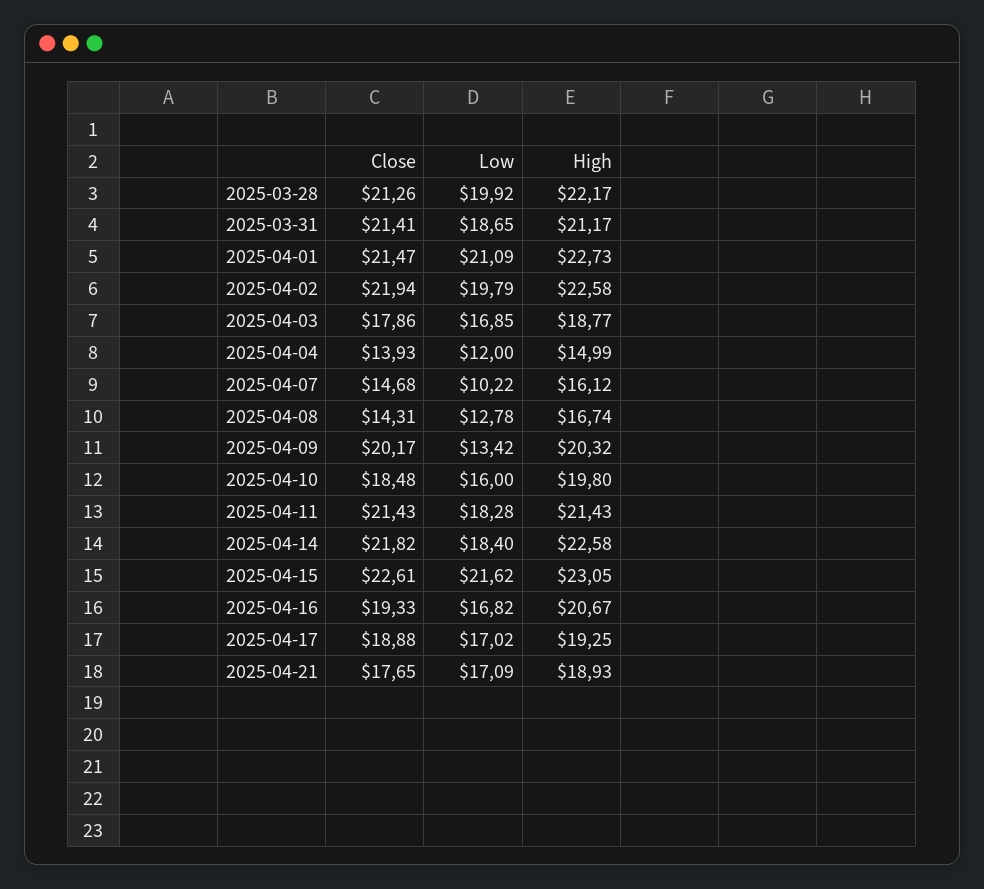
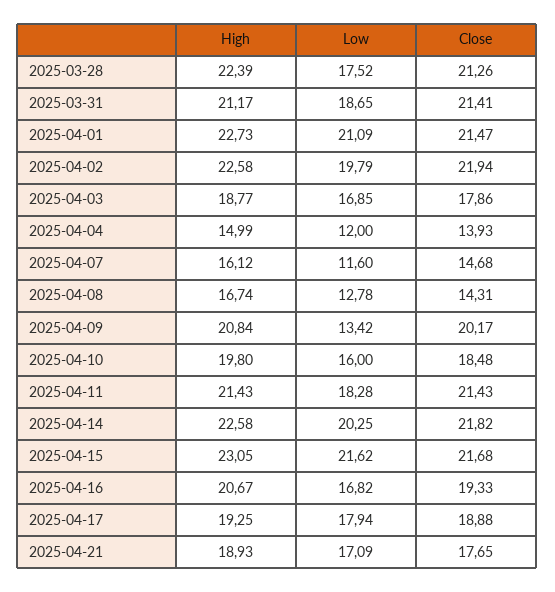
  {
    "Close": {
      "2025-03-28": 21.26,
      "2025-03-31": 21.41,
      "2025-04-01": 21.47,
      "2025-04-02": 21.94,
      "2025-04-03": 17.86,
      "2025-04-04": 13.93,
      "2025-04-07": 14.68,
      "2025-04-08": 14.31,
      "2025-04-09": 20.17,
      "2025-04-10": 18.48,
      "2025-04-11": 21.43,
      "2025-04-14": 21.82,
-     "2025-04-15": 22.61,
+     "2025-04-15": 21.68,
      "2025-04-16": 19.33,
      "2025-04-17": 18.88,
      "2025-04-21": 17.65
    },
    "Low": {
-     "2025-03-28": 19.92,
+     "2025-03-28": 17.52,
      "2025-03-31": 18.65,
      "2025-04-01": 21.09,
      "2025-04-02": 19.79,
      "2025-04-03": 16.85,
      "2025-04-04": 12,
-     "2025-04-07": 10.22,
+     "2025-04-07": 11.6,
      "2025-04-08": 12.78,
      "2025-04-09": 13.42,
      "2025-04-10": 16,
      "2025-04-11": 18.28,
-     "2025-04-14": 18.4,
+     "2025-04-14": 20.25,
      "2025-04-15": 21.62,
      "2025-04-16": 16.82,
-     "2025-04-17": 17.02,
+     "2025-04-17": 17.94,
      "2025-04-21": 17.09
    },
    "High": {
-     "2025-03-28": 22.17,
+     "2025-03-28": 22.39,
      "2025-03-31": 21.17,
      "2025-04-01": 22.73,
      "2025-04-02": 22.58,
      "2025-04-03": 18.77,
      "2025-04-04": 14.99,
      "2025-04-07": 16.12,
      "2025-04-08": 16.74,
-     "2025-04-09": 20.32,
+     "2025-04-09": 20.84,
      "2025-04-10": 19.8,
      "2025-04-11": 21.43,
      "2025-04-14": 22.58,
      "2025-04-15": 23.05,
      "2025-04-16": 20.67,
      "2025-04-17": 19.25,
      "2025-04-21": 18.93
    }
  }

